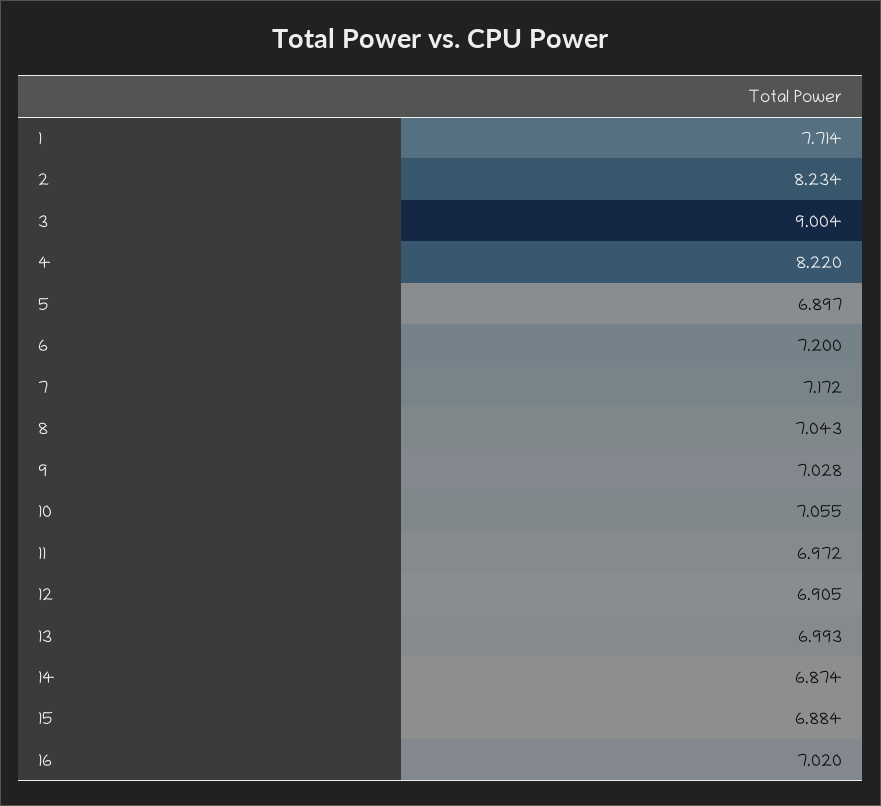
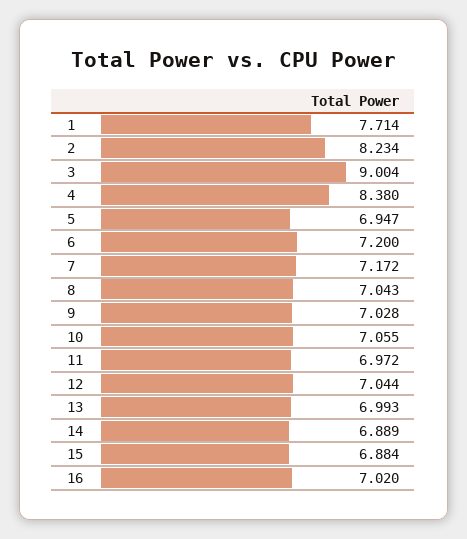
  {
    "1": 7.714,
    "2": 8.234,
    "3": 9.004,
-   "4": 8.22,
+   "4": 8.38,
-   "5": 6.897,
+   "5": 6.947,
    "6": 7.2,
    "7": 7.172,
    "8": 7.043,
    "9": 7.028,
    "10": 7.055,
    "11": 6.972,
-   "12": 6.905,
+   "12": 7.044,
    "13": 6.993,
-   "14": 6.874,
+   "14": 6.889,
    "15": 6.884,
    "16": 7.02
  }

